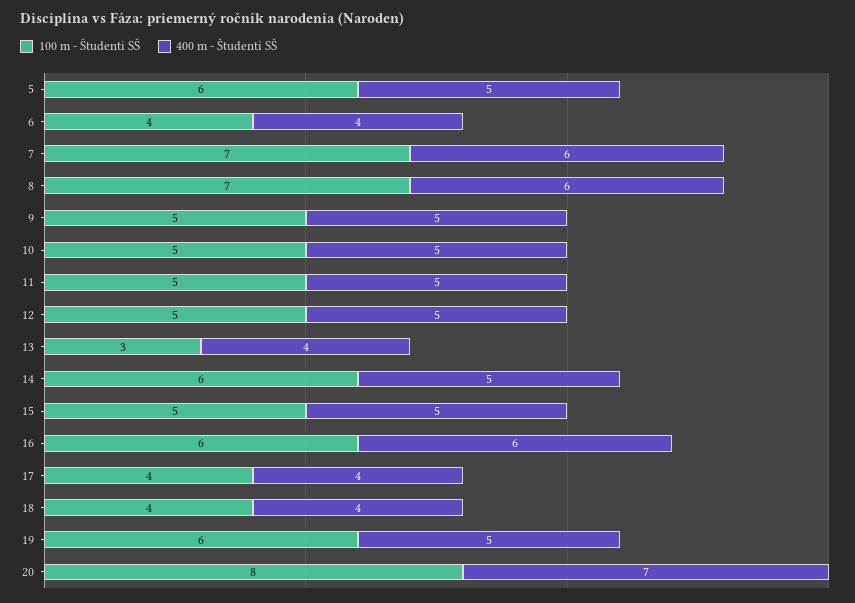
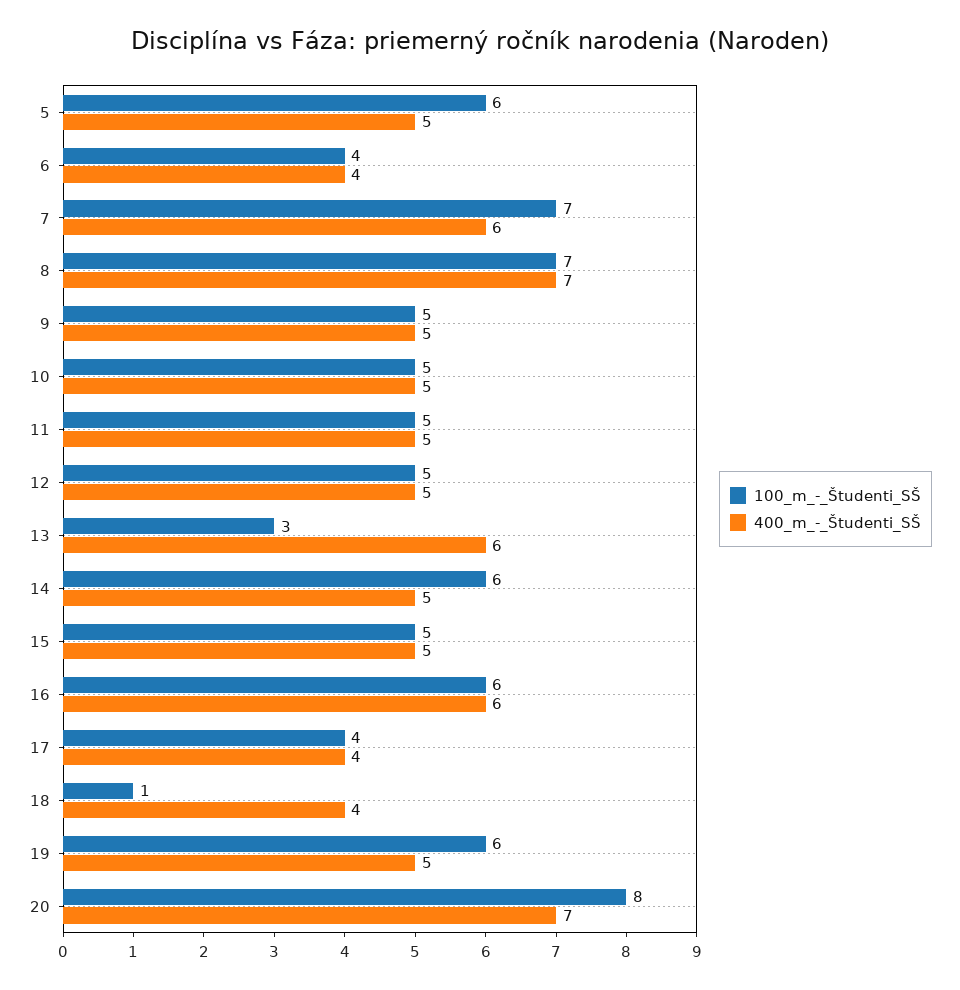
  {
    "100 m - Študenti SŠ": {
      "5": 6,
      "6": 4,
      "7": 7,
      "8": 7,
      "9": 5,
      "10": 5,
      "11": 5,
      "12": 5,
      "13": 3,
      "14": 6,
      "15": 5,
      "16": 6,
      "17": 4,
-     "18": 4,
+     "18": 1,
      "19": 6,
      "20": 8
    },
    "400 m - Študenti SŠ": {
      "5": 5,
      "6": 4,
      "7": 6,
-     "8": 6,
+     "8": 7,
      "9": 5,
      "10": 5,
      "11": 5,
      "12": 5,
-     "13": 4,
+     "13": 6,
      "14": 5,
      "15": 5,
      "16": 6,
      "17": 4,
      "18": 4,
      "19": 5,
      "20": 7
    }
  }

